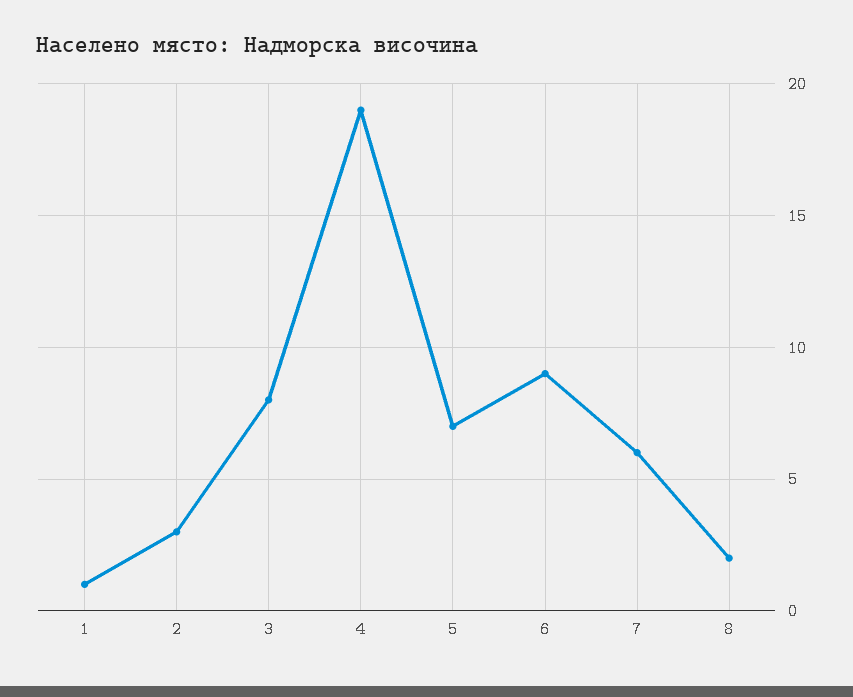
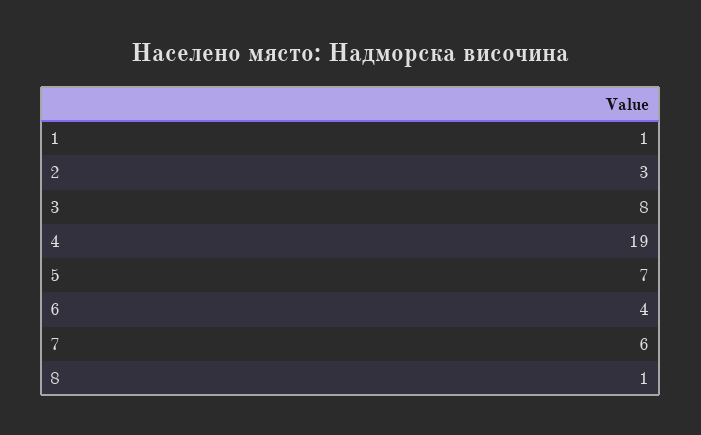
  {
    "1": 1,
    "2": 3,
    "3": 8,
    "4": 19,
    "5": 7,
-   "6": 9,
+   "6": 4,
    "7": 6,
-   "8": 2
+   "8": 1
  }

